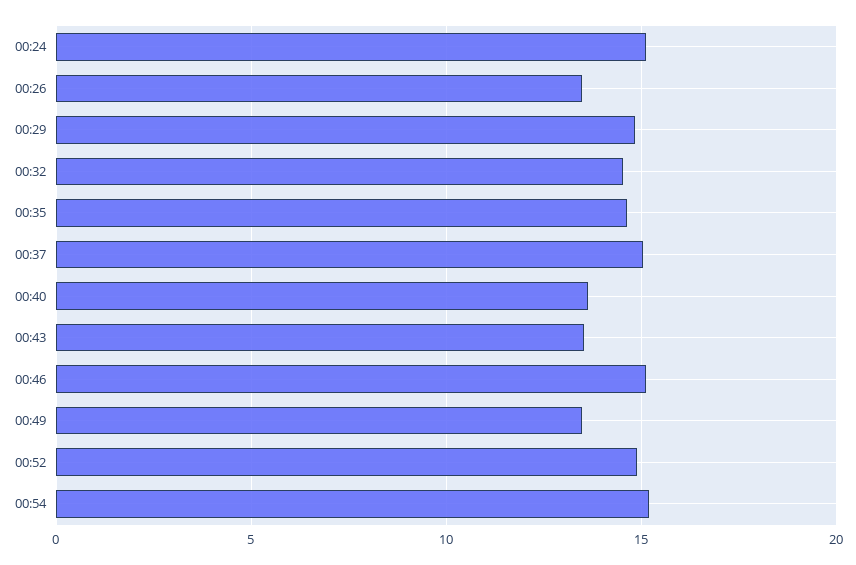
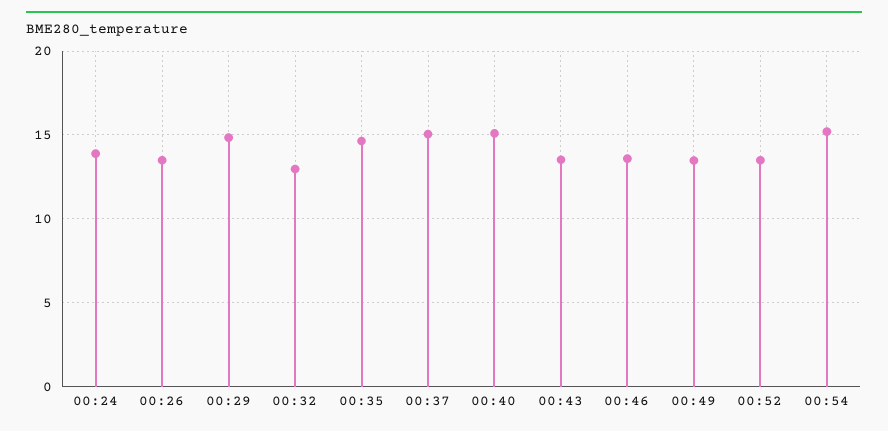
  {
-   "00:24": 15,
+   "00:24": 14,
    "00:26": 13.5,
    "00:29": 15,
-   "00:32": 14.5,
+   "00:32": 13,
    "00:35": 14.5,
    "00:37": 15,
-   "00:40": 13.5,
+   "00:40": 15,
    "00:43": 13.5,
-   "00:46": 15,
+   "00:46": 13.5,
    "00:49": 13.5,
-   "00:52": 15,
+   "00:52": 13.5,
    "00:54": 15
  }

